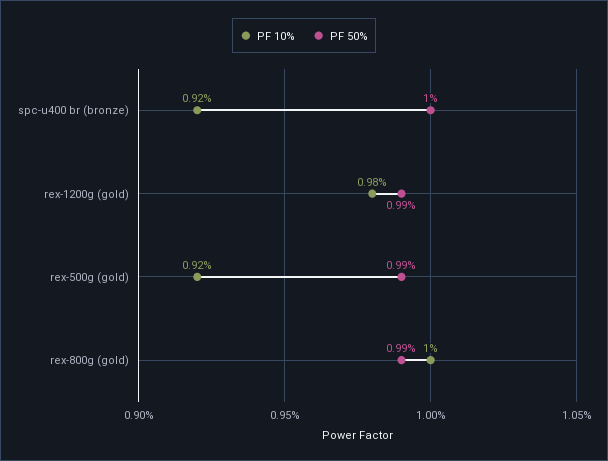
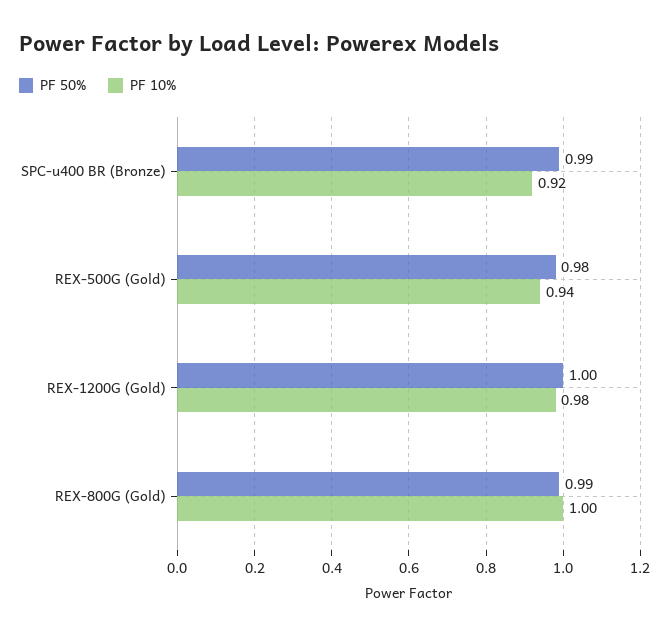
  {
    "PF 10%": {
      "spc-u400 br (bronze)": 0.92,
      "rex-1200g (gold)": 0.98,
-     "rex-500g (gold)": 0.92,
+     "rex-500g (gold)": 0.94,
      "rex-800g (gold)": 1
    },
    "PF 50%": {
-     "spc-u400 br (bronze)": 1,
+     "spc-u400 br (bronze)": 0.99,
-     "rex-1200g (gold)": 0.99,
+     "rex-1200g (gold)": 1,
-     "rex-500g (gold)": 0.99,
+     "rex-500g (gold)": 0.98,
      "rex-800g (gold)": 0.99
    }
  }

